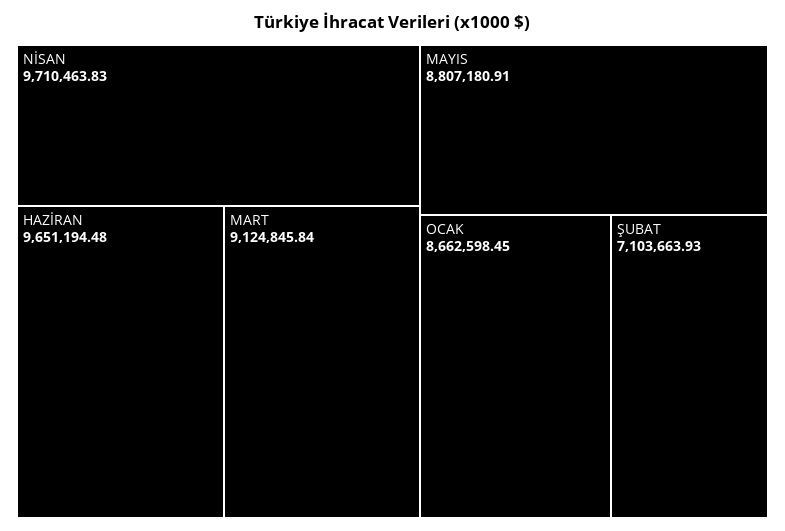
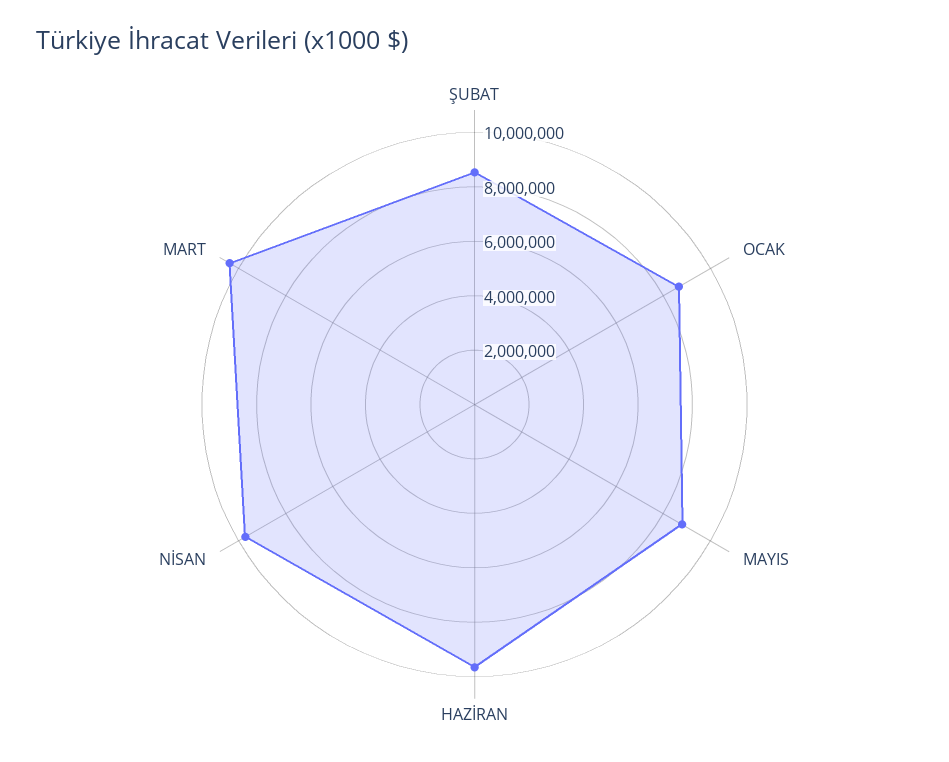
  {
    "NİSAN": 9710463.83,
    "HAZİRAN": 9651194.48,
-   "MART": 9124845.84,
+   "MART": 10500000,
    "MAYIS": 8807180.91,
    "OCAK": 8662598.45,
-   "ŞUBAT": 7103663.93
+   "ŞUBAT": 8500000
  }

